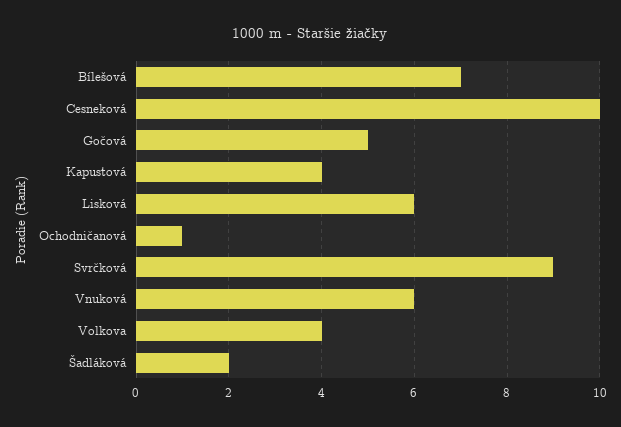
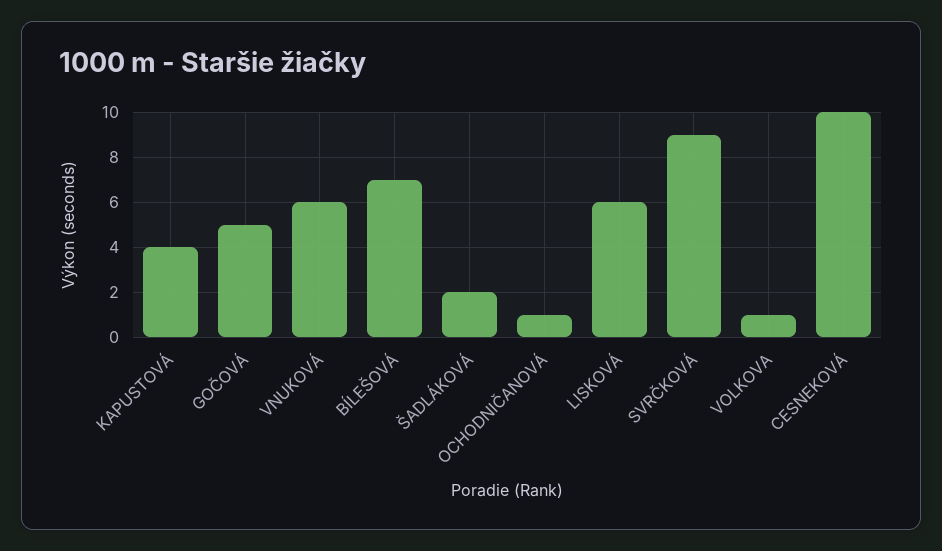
  {
    "Bílešová": 7,
    "Cesneková": 10,
    "Gočová": 5,
    "Kapustová": 4,
    "Lisková": 6,
    "Ochodničanová": 1,
    "Svrčková": 9,
    "Vnuková": 6,
-   "Volkova": 4,
+   "Volkova": 1,
    "Šadláková": 2
  }

